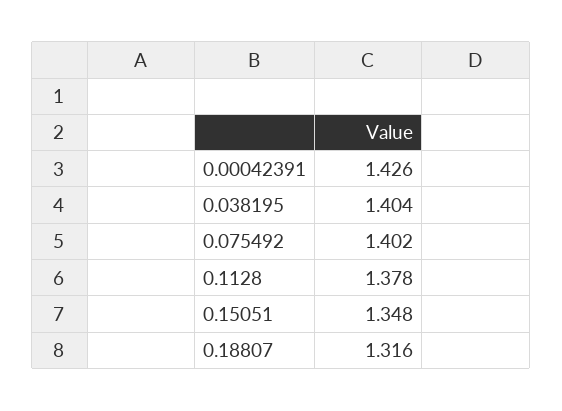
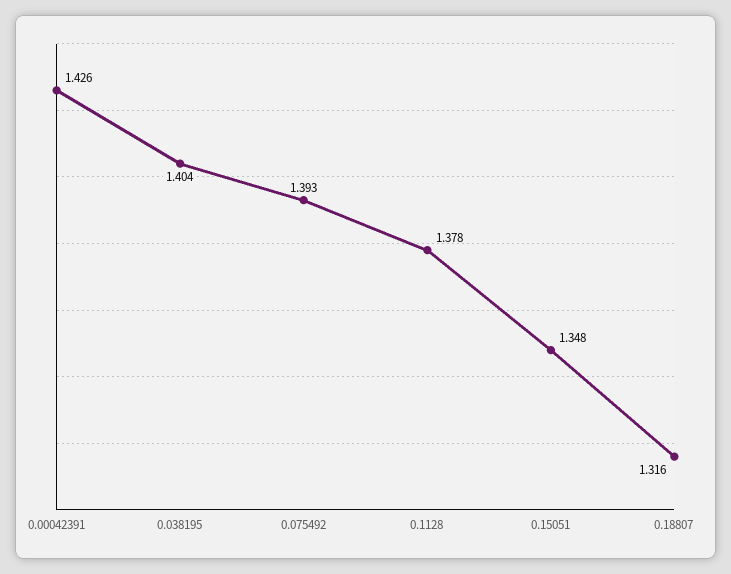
  {
    "0.00042391": 1.426,
    "0.038195": 1.404,
-   "0.075492": 1.402,
+   "0.075492": 1.393,
    "0.1128": 1.378,
    "0.15051": 1.348,
    "0.18807": 1.316
  }

